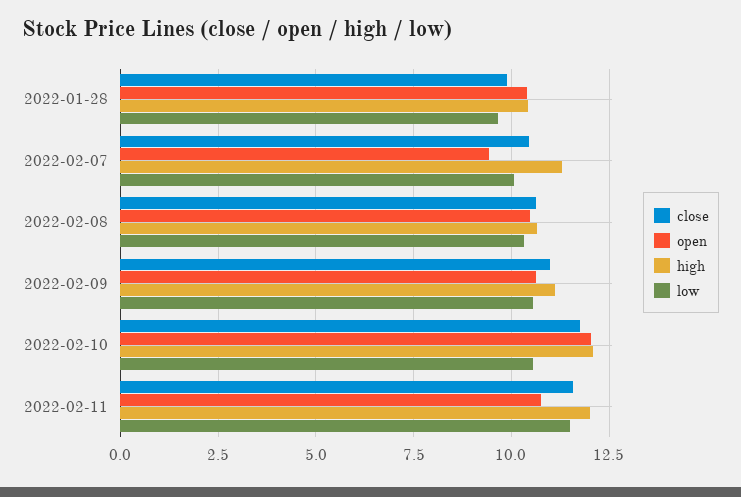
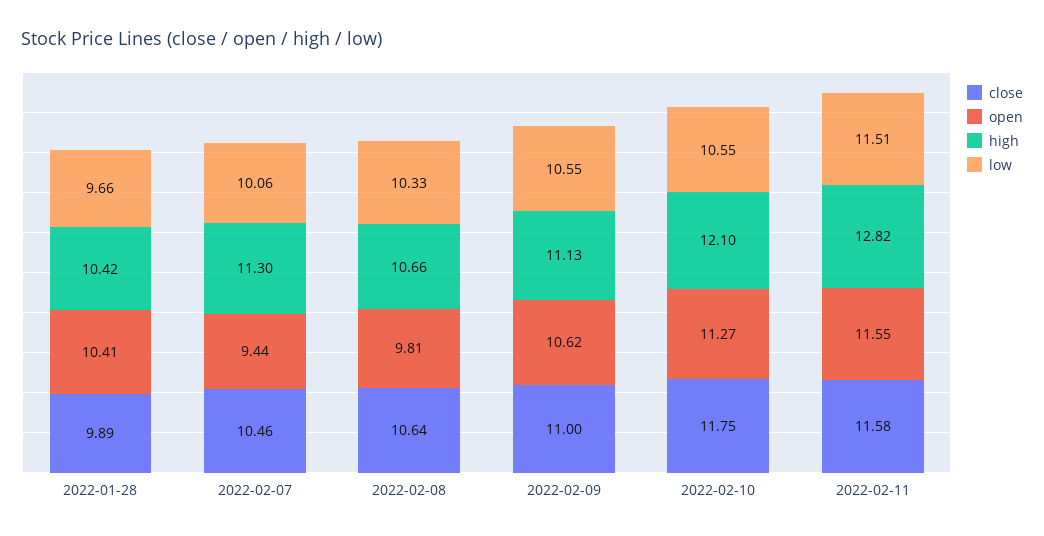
  {
    "close": {
      "2022-01-28": 9.89,
      "2022-02-07": 10.46,
      "2022-02-08": 10.64,
      "2022-02-09": 11,
      "2022-02-10": 11.75,
      "2022-02-11": 11.58
    },
    "open": {
      "2022-01-28": 10.41,
      "2022-02-07": 9.44,
-     "2022-02-08": 10.5,
+     "2022-02-08": 9.81,
      "2022-02-09": 10.62,
-     "2022-02-10": 12,
+     "2022-02-10": 11.27,
-     "2022-02-11": 10.75
+     "2022-02-11": 11.55
    },
    "high": {
      "2022-01-28": 10.42,
      "2022-02-07": 11.3,
      "2022-02-08": 10.66,
      "2022-02-09": 11.13,
      "2022-02-10": 12.1,
-     "2022-02-11": 12
+     "2022-02-11": 12.82
    },
    "low": {
      "2022-01-28": 9.66,
      "2022-02-07": 10.06,
      "2022-02-08": 10.33,
      "2022-02-09": 10.55,
      "2022-02-10": 10.55,
      "2022-02-11": 11.51
    }
  }

